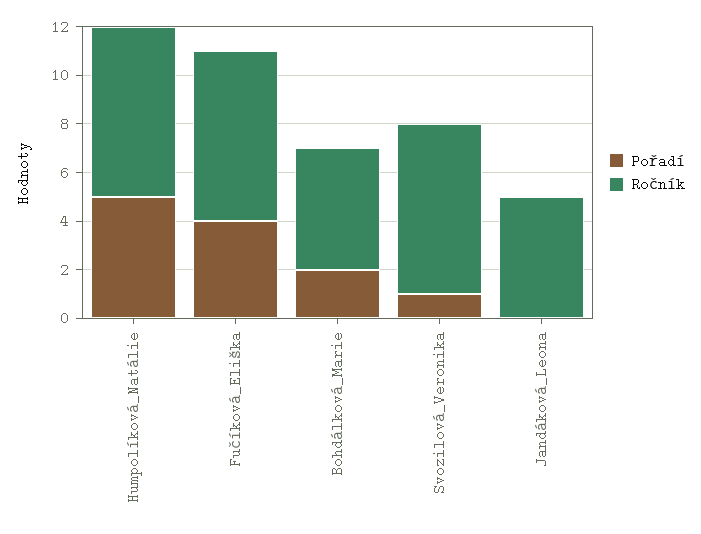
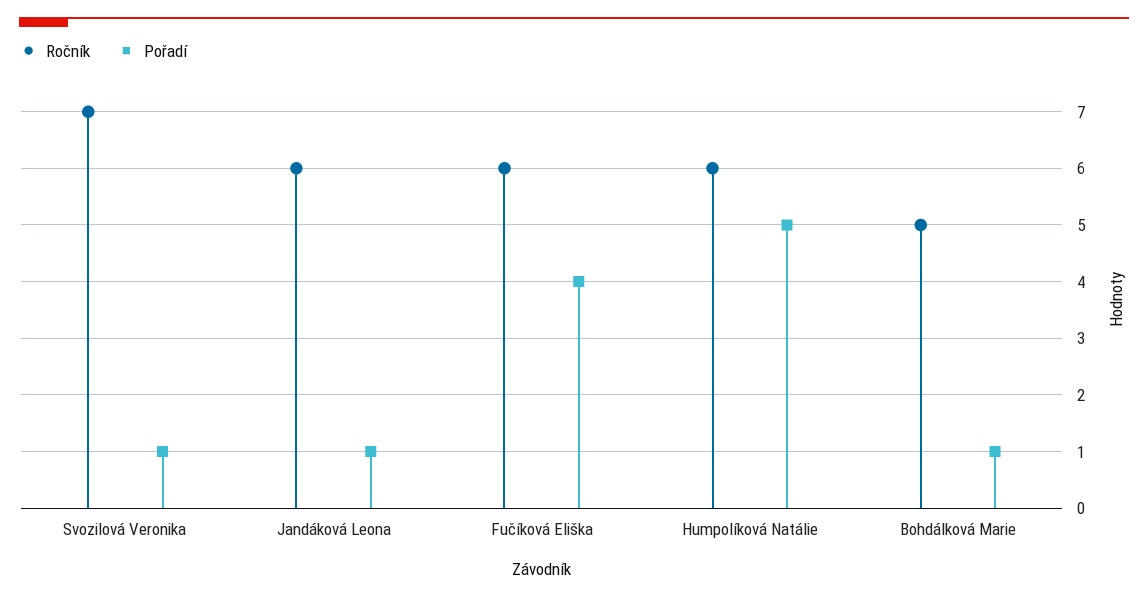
  {
    "Pořadí": {
      "Humpolíková_Natálie": 5,
      "Fučíková_Eliška": 4,
-     "Bohdálková_Marie": 2,
+     "Bohdálková_Marie": 1,
      "Svozilová_Veronika": 1,
-     "Jandáková_Leona": 0
+     "Jandáková_Leona": 1
    },
    "Ročník": {
-     "Humpolíková_Natálie": 7,
+     "Humpolíková_Natálie": 6,
-     "Fučíková_Eliška": 7,
+     "Fučíková_Eliška": 6,
      "Bohdálková_Marie": 5,
      "Svozilová_Veronika": 7,
-     "Jandáková_Leona": 5
+     "Jandáková_Leona": 6
    }
  }

